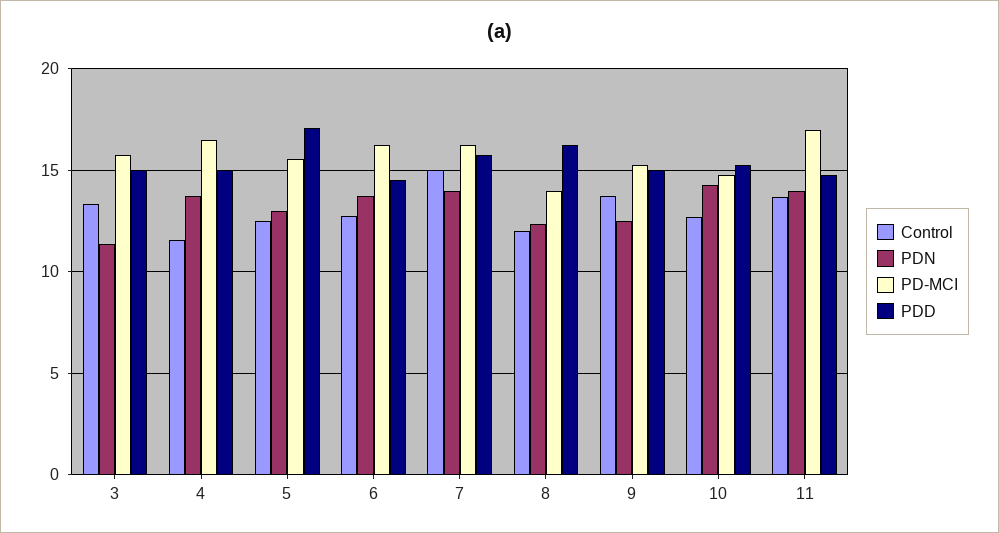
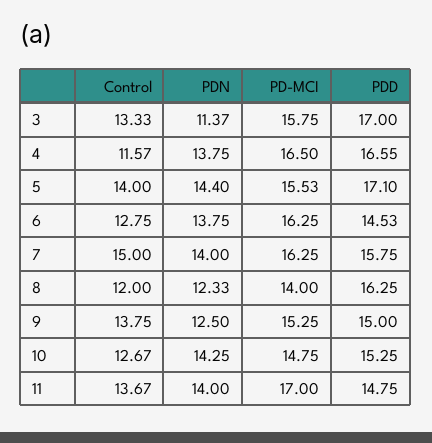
  {
    "Control": {
      "3": 13.33,
      "4": 11.57,
-     "5": 12.5,
+     "5": 14,
      "6": 12.75,
      "7": 15,
      "8": 12,
      "9": 13.75,
      "10": 12.67,
      "11": 13.67
    },
    "PDN": {
      "3": 11.37,
      "4": 13.75,
-     "5": 13,
+     "5": 14.4,
      "6": 13.75,
      "7": 14,
      "8": 12.33,
      "9": 12.5,
      "10": 14.25,
      "11": 14
    },
    "PD-MCI": {
      "3": 15.75,
      "4": 16.5,
      "5": 15.53,
      "6": 16.25,
      "7": 16.25,
      "8": 14,
      "9": 15.25,
      "10": 14.75,
      "11": 17
    },
    "PDD": {
-     "3": 15,
+     "3": 17,
-     "4": 15,
+     "4": 16.55,
      "5": 17.1,
      "6": 14.53,
      "7": 15.75,
      "8": 16.25,
      "9": 15,
      "10": 15.25,
      "11": 14.75
    }
  }

